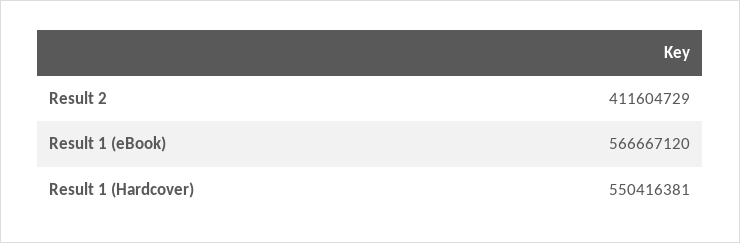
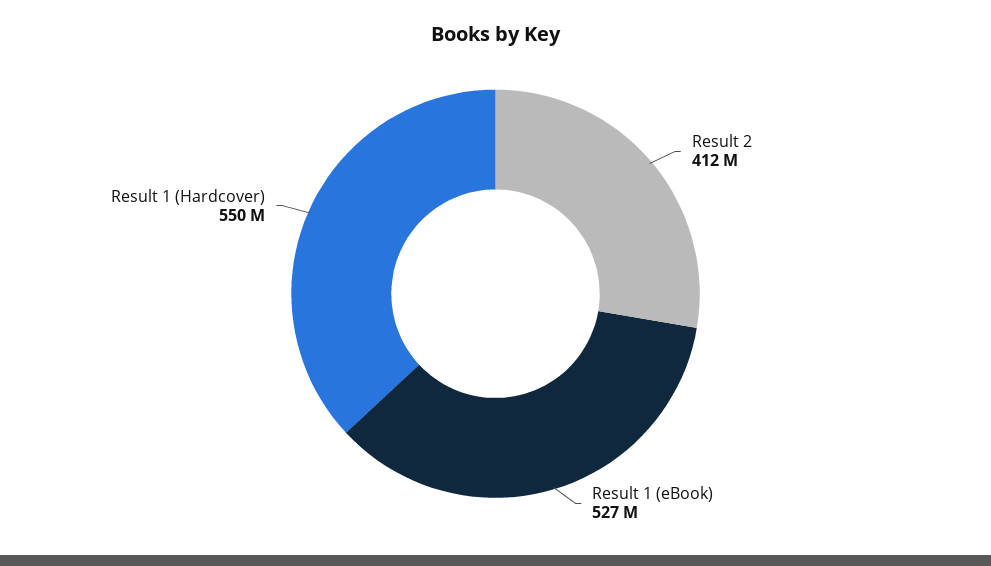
  {
    "Result 2": 411604729,
-   "Result 1 (eBook)": 566667120,
+   "Result 1 (eBook)": 527000000,
    "Result 1 (Hardcover)": 550416381
  }

